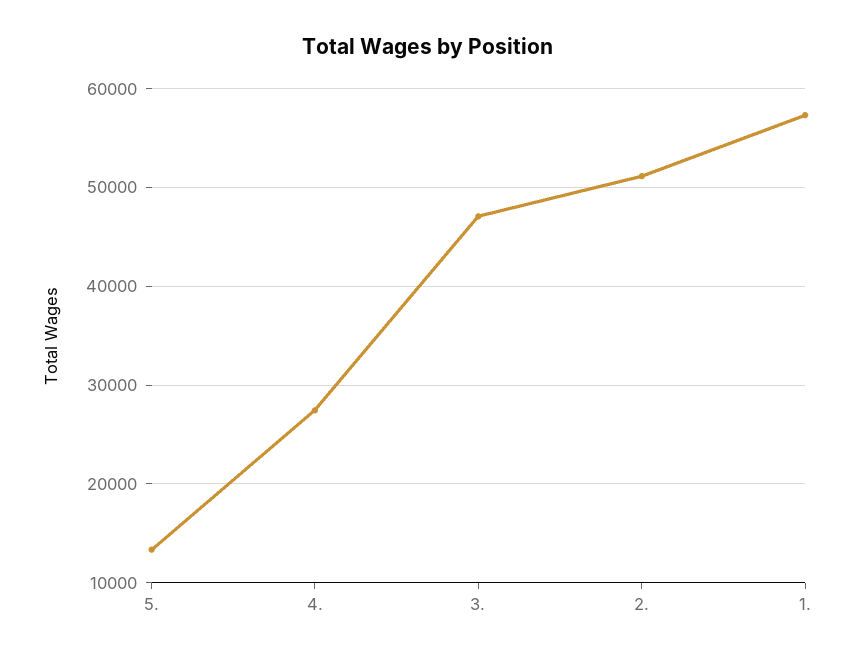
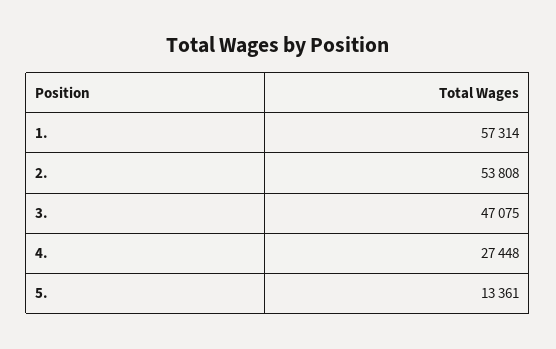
  {
    "5.": 13361,
    "4.": 27448,
    "3.": 47075,
-   "2.": 51000,
+   "2.": 53808,
    "1.": 57314
  }

